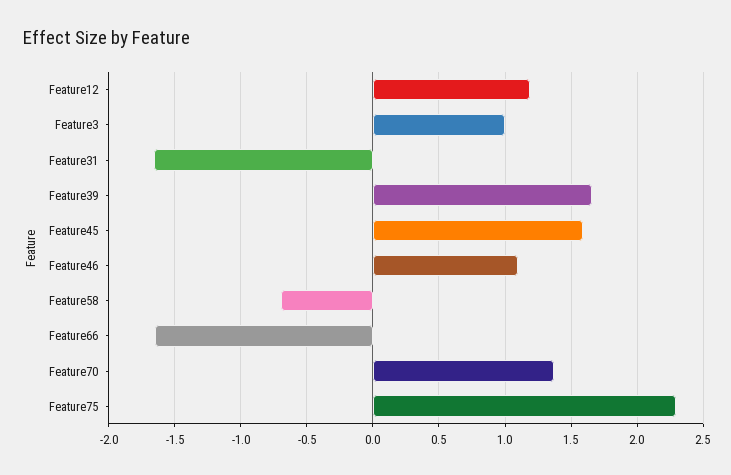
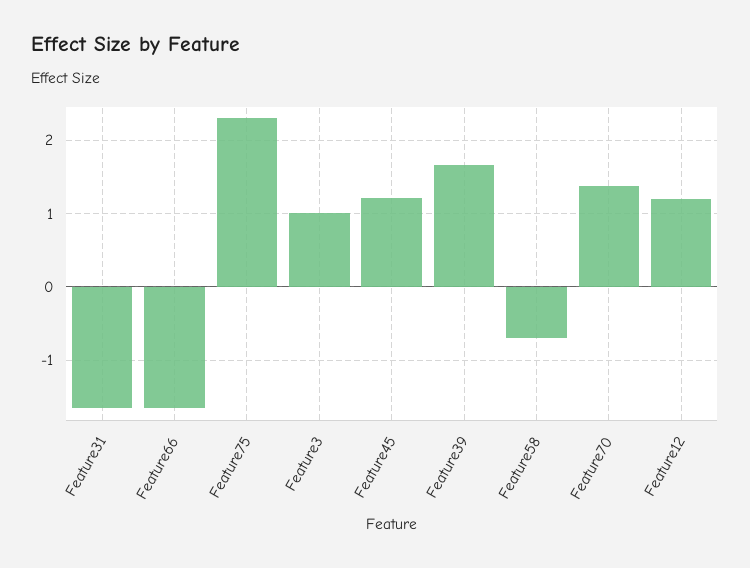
  {
    "Feature12": 1.2,
    "Feature3": 1,
    "Feature31": -1.65,
    "Feature39": 1.65,
-   "Feature45": 1.6,
+   "Feature45": 1.2,
-   "Feature46": 1.1,
    "Feature58": -0.7,
    "Feature66": -1.65,
    "Feature70": 1.35,
    "Feature75": 2.3
  }

